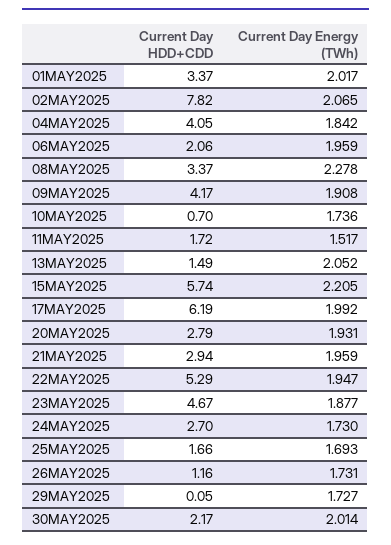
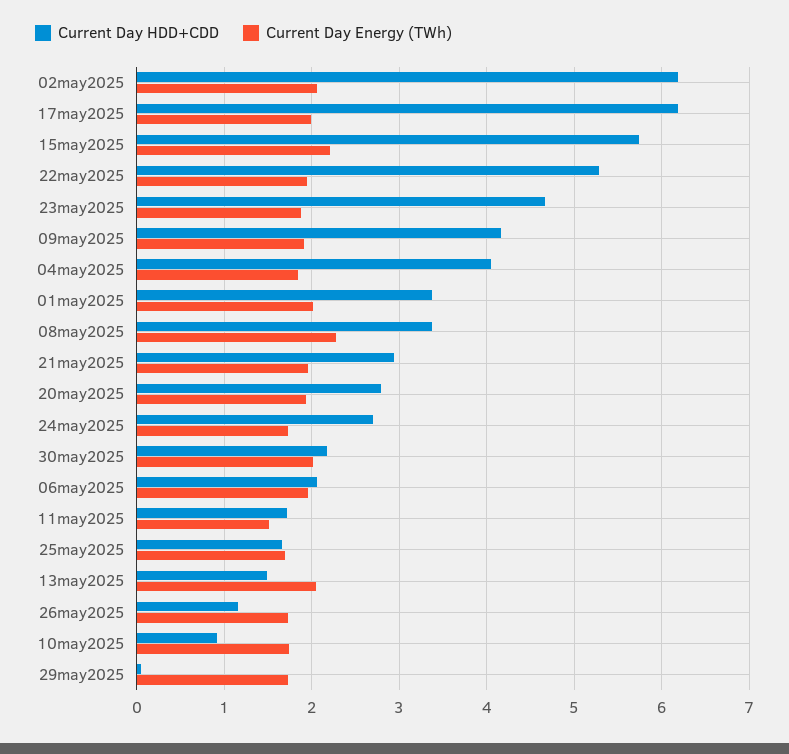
  {
    "Current Day HDD+CDD": {
      "01MAY2025": 3.37,
-     "02MAY2025": 7.82,
+     "02MAY2025": 6.2,
      "04MAY2025": 4.05,
      "06MAY2025": 2.06,
      "08MAY2025": 3.37,
      "09MAY2025": 4.17,
-     "10MAY2025": 0.7,
+     "10MAY2025": 0.9,
      "11MAY2025": 1.72,
      "13MAY2025": 1.49,
      "15MAY2025": 5.74,
      "17MAY2025": 6.19,
      "20MAY2025": 2.79,
      "21MAY2025": 2.94,
      "22MAY2025": 5.29,
      "23MAY2025": 4.67,
      "24MAY2025": 2.7,
      "25MAY2025": 1.66,
      "26MAY2025": 1.16,
      "29MAY2025": 0.05,
      "30MAY2025": 2.17
    },
    "Current Day Energy (TWh)": {
      "01MAY2025": 2.017,
      "02MAY2025": 2.065,
      "04MAY2025": 1.842,
      "06MAY2025": 1.959,
      "08MAY2025": 2.278,
      "09MAY2025": 1.908,
      "10MAY2025": 1.736,
      "11MAY2025": 1.517,
      "13MAY2025": 2.052,
      "15MAY2025": 2.205,
      "17MAY2025": 1.992,
      "20MAY2025": 1.931,
      "21MAY2025": 1.959,
      "22MAY2025": 1.947,
      "23MAY2025": 1.877,
      "24MAY2025": 1.73,
      "25MAY2025": 1.693,
      "26MAY2025": 1.731,
      "29MAY2025": 1.727,
      "30MAY2025": 2.014
    }
  }

